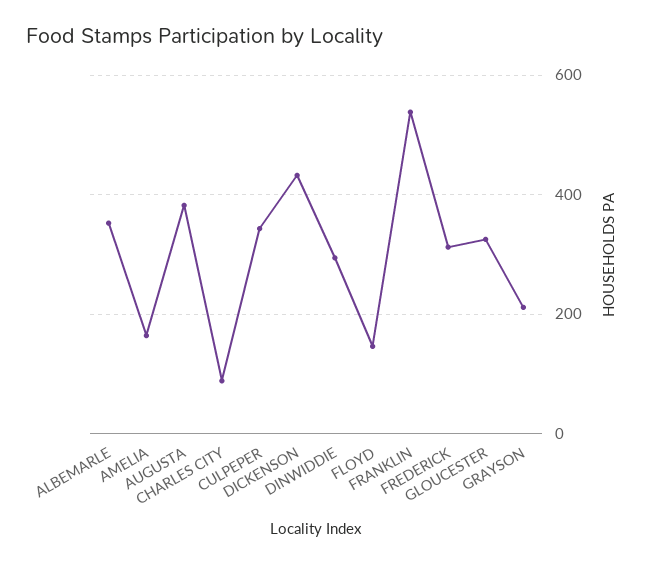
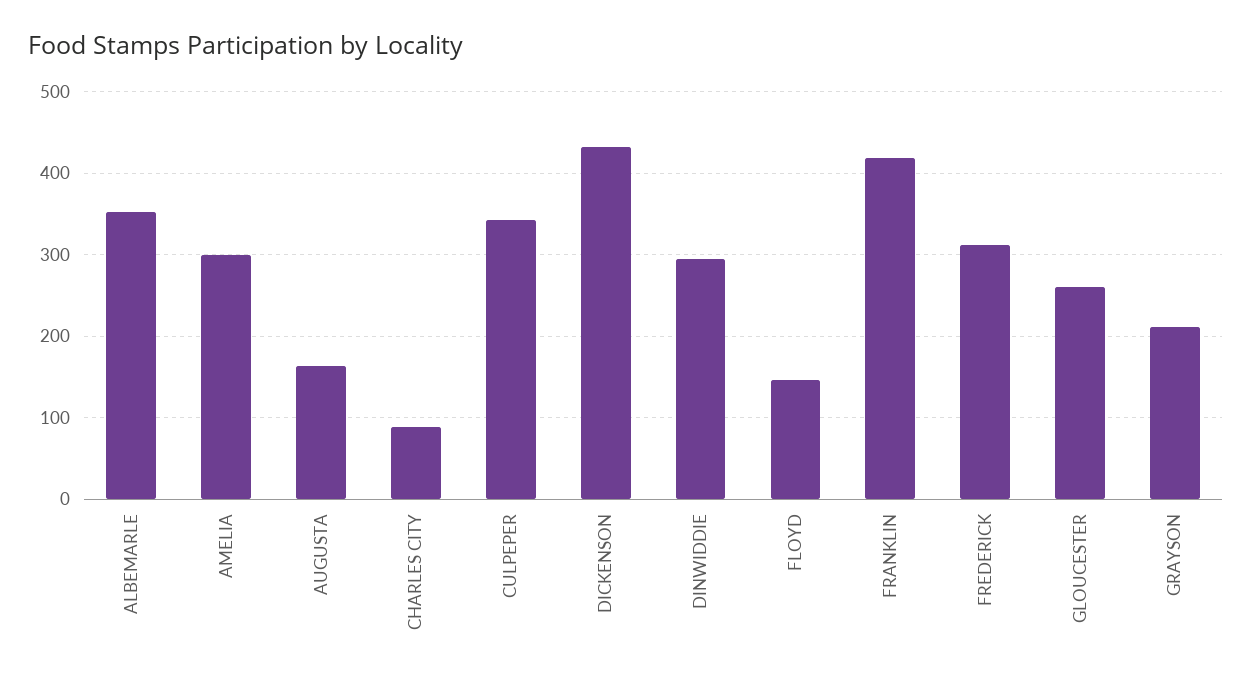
  {
    "ALBEMARLE": 350,
-   "AMELIA": 160,
+   "AMELIA": 300,
-   "AUGUSTA": 380,
+   "AUGUSTA": 160,
    "CHARLES CITY": 90,
    "CULPEPER": 340,
    "DICKENSON": 430,
    "DINWIDDIE": 290,
    "FLOYD": 150,
-   "FRANKLIN": 540,
+   "FRANKLIN": 420,
    "FREDERICK": 310,
-   "GLOUCESTER": 320,
+   "GLOUCESTER": 260,
    "GRAYSON": 210
  }

